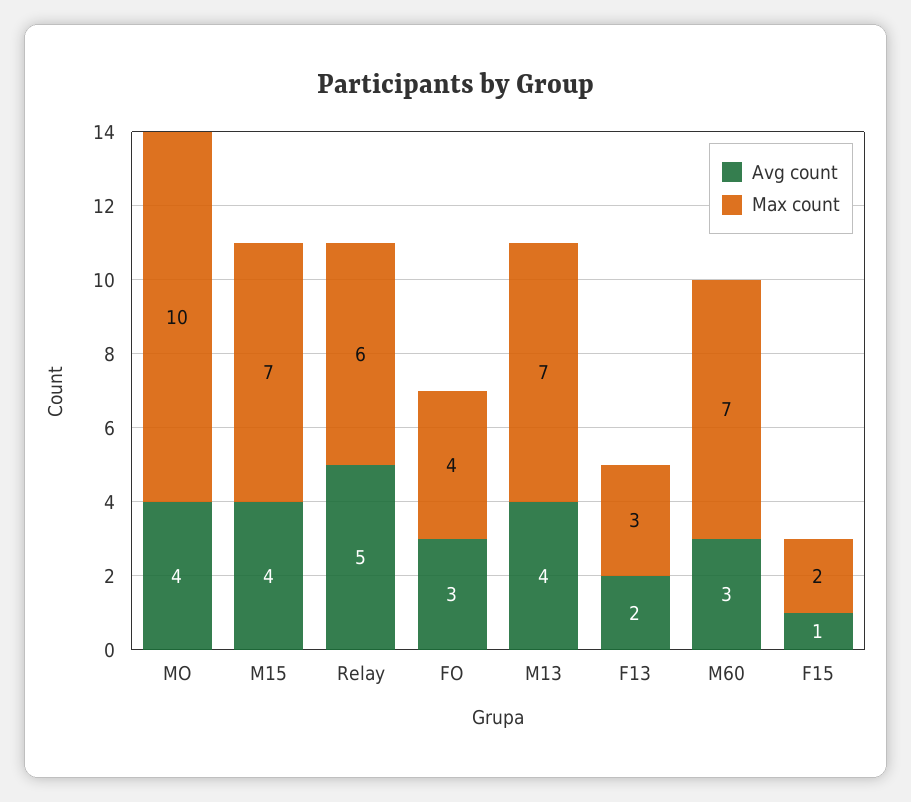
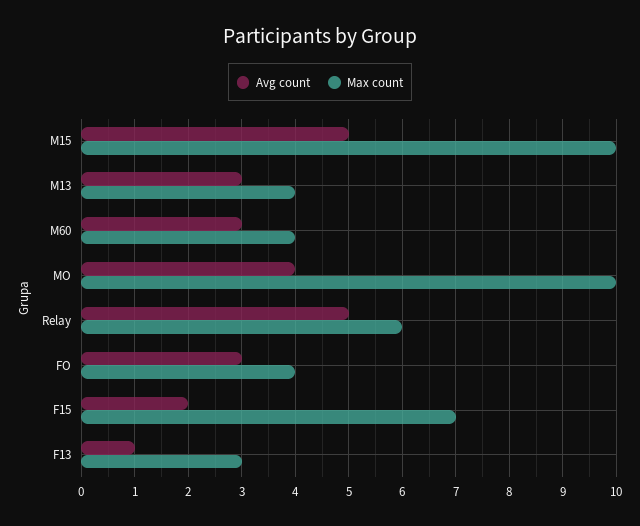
  {
    "Avg count": {
      "MO": 4,
-     "M15": 4,
+     "M15": 5,
      "Relay": 5,
      "FO": 3,
-     "M13": 4,
+     "M13": 3,
-     "F13": 2,
+     "F13": 1,
      "M60": 3,
-     "F15": 1
+     "F15": 2
    },
    "Max count": {
      "MO": 10,
-     "M15": 7,
+     "M15": 10,
      "Relay": 6,
      "FO": 4,
-     "M13": 7,
+     "M13": 4,
      "F13": 3,
-     "M60": 7,
+     "M60": 4,
-     "F15": 2
+     "F15": 7
    }
  }

